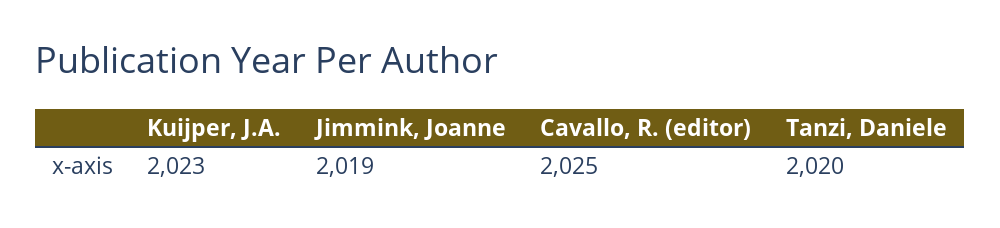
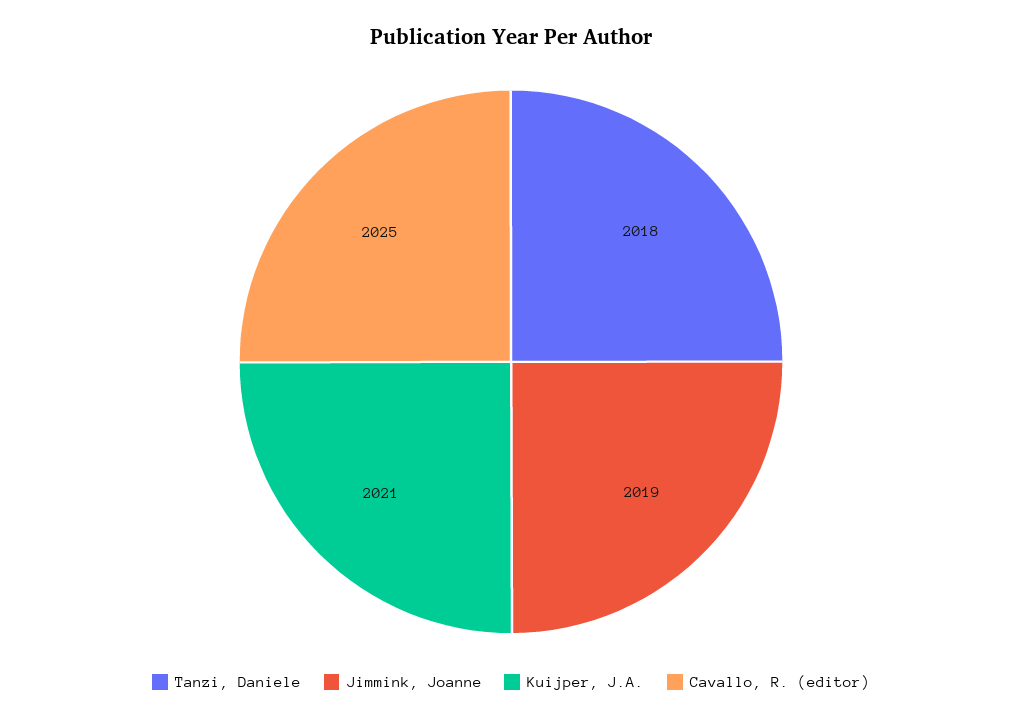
  {
-   "Kuijper, J.A.": 2023,
+   "Kuijper, J.A.": 2021,
    "Jimmink, Joanne": 2019,
    "Cavallo, R. (editor)": 2025,
-   "Tanzi, Daniele": 2020
+   "Tanzi, Daniele": 2018
  }

